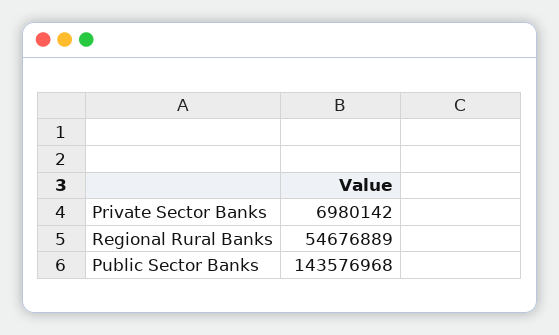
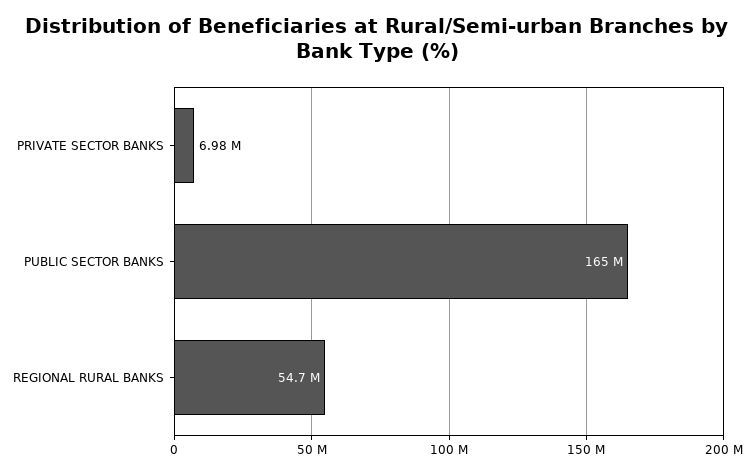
  {
    "Private Sector Banks": 6980142,
    "Regional Rural Banks": 54676889,
-   "Public Sector Banks": 143576968
+   "Public Sector Banks": 165000000
  }

